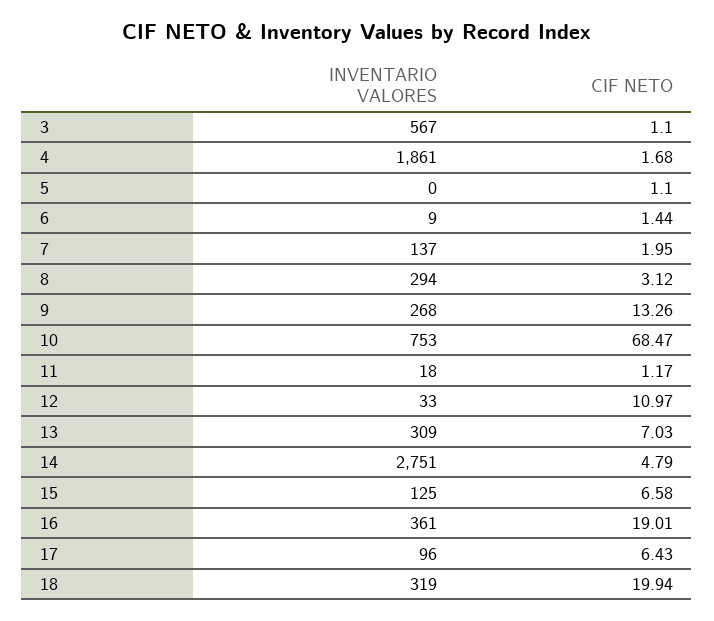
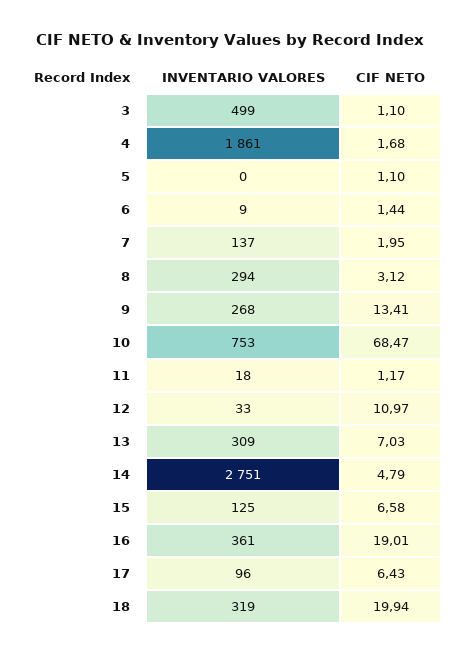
  {
    "INVENTARIO VALORES": {
-     "3": 567,
+     "3": 499,
      "4": 1861,
      "5": 0,
      "6": 9,
      "7": 137,
      "8": 294,
      "9": 268,
      "10": 753,
      "11": 18,
      "12": 33,
      "13": 309,
      "14": 2751,
      "15": 125,
      "16": 361,
      "17": 96,
      "18": 319
    },
    "CIF NETO": {
      "3": 1.1,
      "4": 1.68,
      "5": 1.1,
      "6": 1.44,
      "7": 1.95,
      "8": 3.12,
-     "9": 13.26,
+     "9": 13.41,
      "10": 68.47,
      "11": 1.17,
      "12": 10.97,
      "13": 7.03,
      "14": 4.79,
      "15": 6.58,
      "16": 19.01,
      "17": 6.43,
      "18": 19.94
    }
  }

